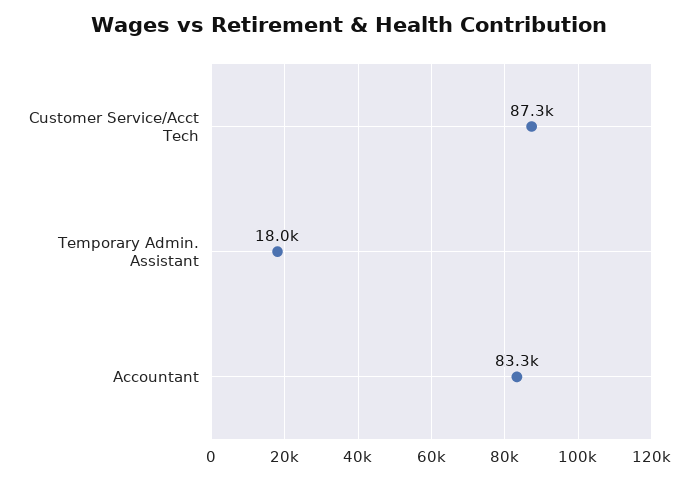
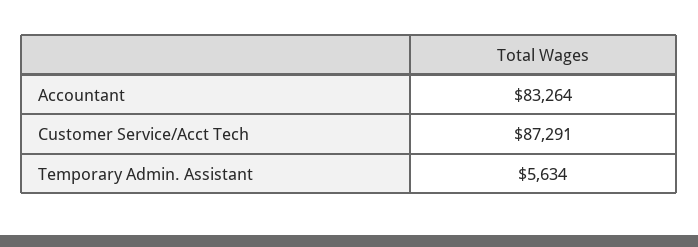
  {
    "Customer Service/Acct Tech": 87291,
-   "Temporary Admin. Assistant": 18000,
+   "Temporary Admin. Assistant": 5634,
    "Accountant": 83264
  }

